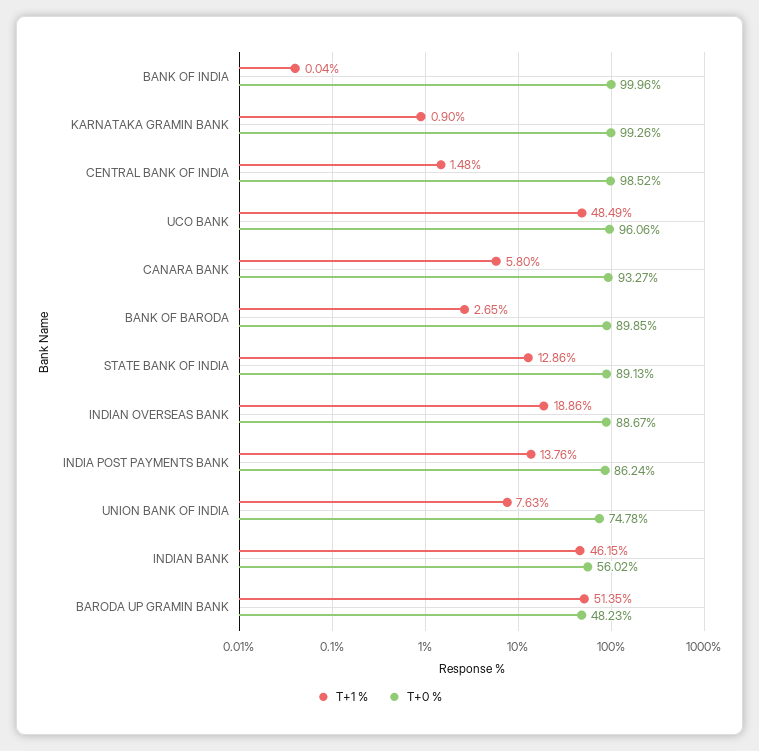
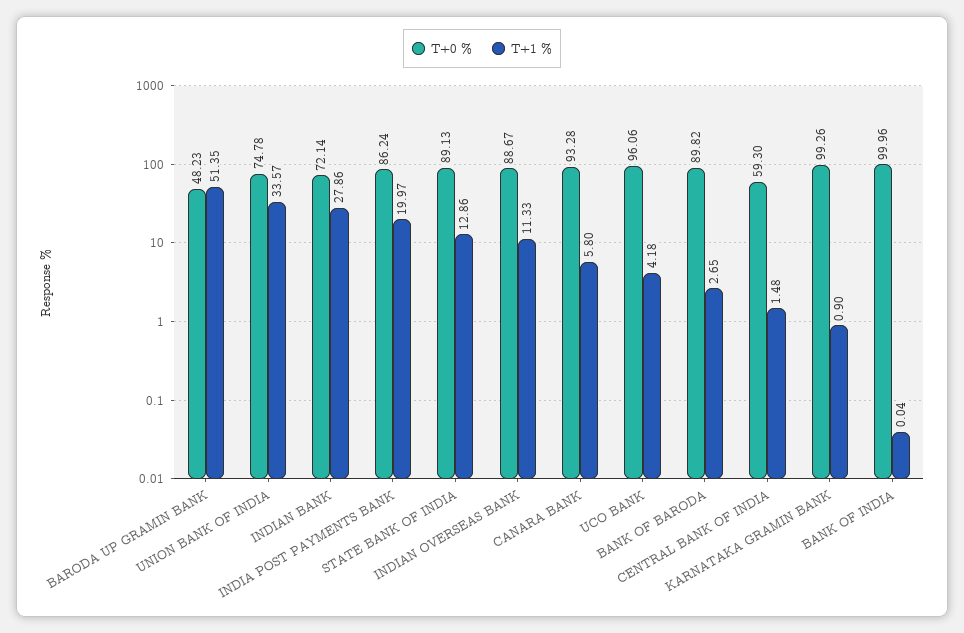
  {
    "T+1 %": {
      "BANK OF INDIA": 0.04,
      "KARNATAKA GRAMIN BANK": 0.9,
      "CENTRAL BANK OF INDIA": 1.48,
-     "UCO BANK": 48.49,
+     "UCO BANK": 4.18,
      "CANARA BANK": 5.8,
      "BANK OF BARODA": 2.65,
      "STATE BANK OF INDIA": 12.86,
-     "INDIAN OVERSEAS BANK": 18.86,
+     "INDIAN OVERSEAS BANK": 11.33,
-     "INDIA POST PAYMENTS BANK": 13.76,
+     "INDIA POST PAYMENTS BANK": 19.97,
-     "UNION BANK OF INDIA": 7.63,
+     "UNION BANK OF INDIA": 33.57,
-     "INDIAN BANK": 46.15,
+     "INDIAN BANK": 27.86,
      "BARODA UP GRAMIN BANK": 51.35
    },
    "T+0 %": {
      "BANK OF INDIA": 99.96,
      "KARNATAKA GRAMIN BANK": 99.26,
-     "CENTRAL BANK OF INDIA": 98.52,
+     "CENTRAL BANK OF INDIA": 59.3,
      "UCO BANK": 96.06,
-     "CANARA BANK": 93.27,
+     "CANARA BANK": 93.28,
-     "BANK OF BARODA": 89.85,
+     "BANK OF BARODA": 89.82,
      "STATE BANK OF INDIA": 89.13,
      "INDIAN OVERSEAS BANK": 88.67,
      "INDIA POST PAYMENTS BANK": 86.24,
      "UNION BANK OF INDIA": 74.78,
-     "INDIAN BANK": 56.02,
+     "INDIAN BANK": 72.14,
      "BARODA UP GRAMIN BANK": 48.23
    }
  }

